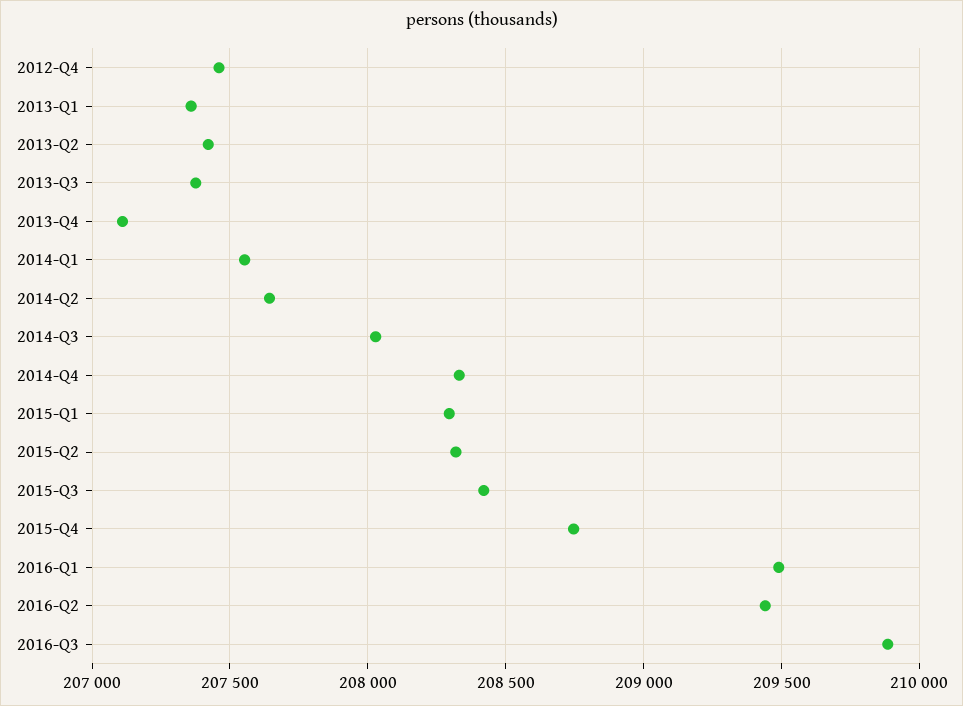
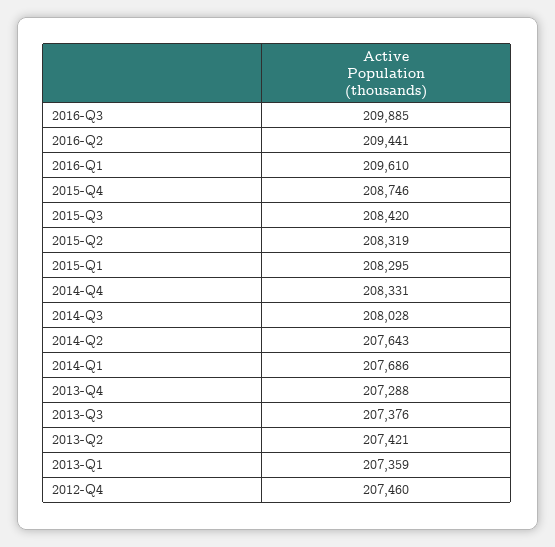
  {
    "2012-Q4": 207460,
    "2013-Q1": 207359,
    "2013-Q2": 207421,
    "2013-Q3": 207376,
-   "2013-Q4": 207100,
+   "2013-Q4": 207288,
-   "2014-Q1": 207550,
+   "2014-Q1": 207686,
    "2014-Q2": 207643,
    "2014-Q3": 208028,
    "2014-Q4": 208331,
    "2015-Q1": 208295,
    "2015-Q2": 208319,
    "2015-Q3": 208420,
    "2015-Q4": 208746,
-   "2016-Q1": 209500,
+   "2016-Q1": 209610,
    "2016-Q2": 209441,
    "2016-Q3": 209885
  }

